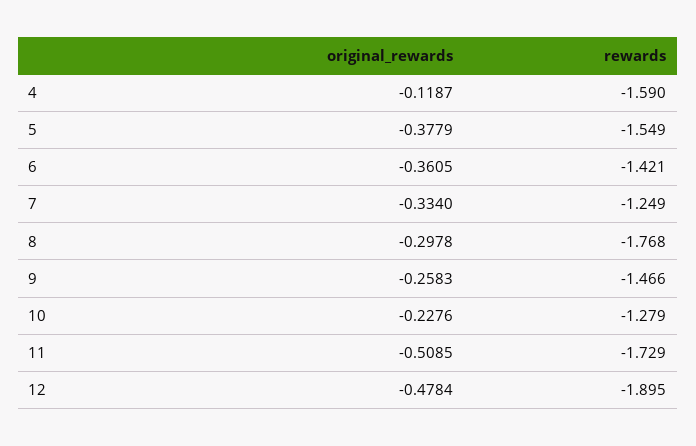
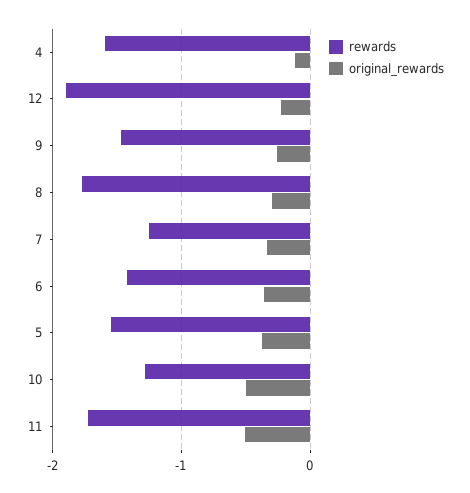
  {
    "original_rewards": {
      "4": -0.1187,
      "5": -0.3779,
      "6": -0.3605,
      "7": -0.334,
      "8": -0.2978,
      "9": -0.2583,
-     "10": -0.2276,
+     "10": -0.5,
      "11": -0.5085,
-     "12": -0.4784
+     "12": -0.2
    },
    "rewards": {
      "4": -1.59,
      "5": -1.549,
      "6": -1.421,
      "7": -1.249,
      "8": -1.768,
      "9": -1.466,
      "10": -1.279,
      "11": -1.729,
      "12": -1.895
    }
  }

